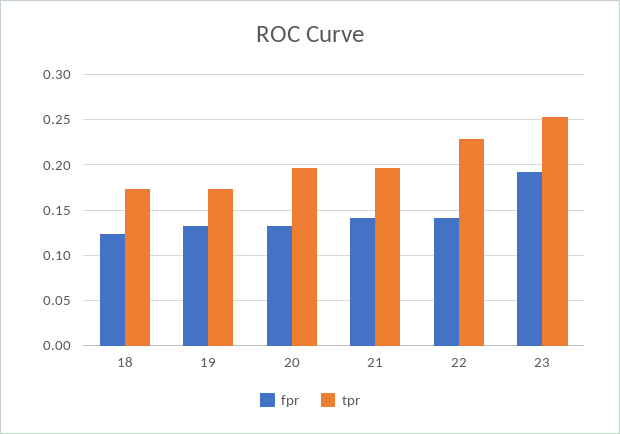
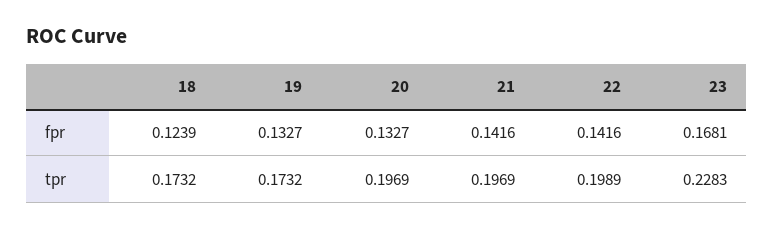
  {
    "fpr": {
      "18": 0.1239,
      "19": 0.1327,
      "20": 0.1327,
      "21": 0.1416,
      "22": 0.1416,
-     "23": 0.19
+     "23": 0.1681
    },
    "tpr": {
      "18": 0.1732,
      "19": 0.1732,
      "20": 0.1969,
      "21": 0.1969,
-     "22": 0.23,
+     "22": 0.1989,
-     "23": 0.25
+     "23": 0.2283
    }
  }

